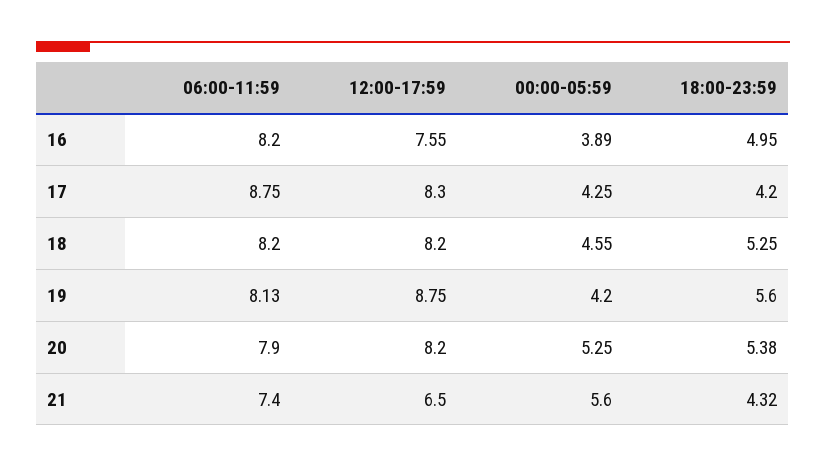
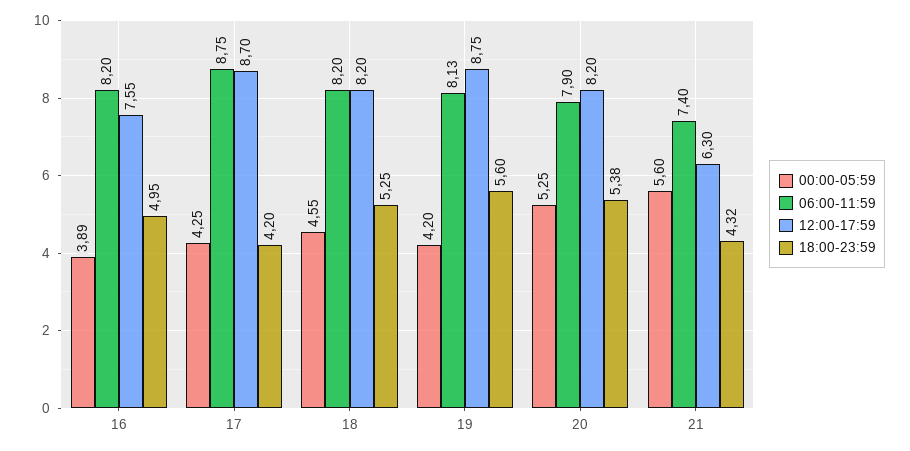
  {
    "06:00-11:59": {
      "16": 8.2,
      "17": 8.75,
      "18": 8.2,
      "19": 8.13,
      "20": 7.9,
      "21": 7.4
    },
    "12:00-17:59": {
      "16": 7.55,
-     "17": 8.3,
+     "17": 8.7,
      "18": 8.2,
      "19": 8.75,
      "20": 8.2,
-     "21": 6.5
+     "21": 6.3
    },
    "00:00-05:59": {
      "16": 3.89,
      "17": 4.25,
      "18": 4.55,
      "19": 4.2,
      "20": 5.25,
      "21": 5.6
    },
    "18:00-23:59": {
      "16": 4.95,
      "17": 4.2,
      "18": 5.25,
      "19": 5.6,
      "20": 5.38,
      "21": 4.32
    }
  }

